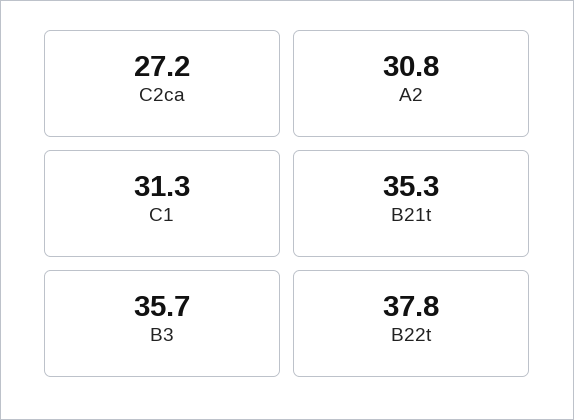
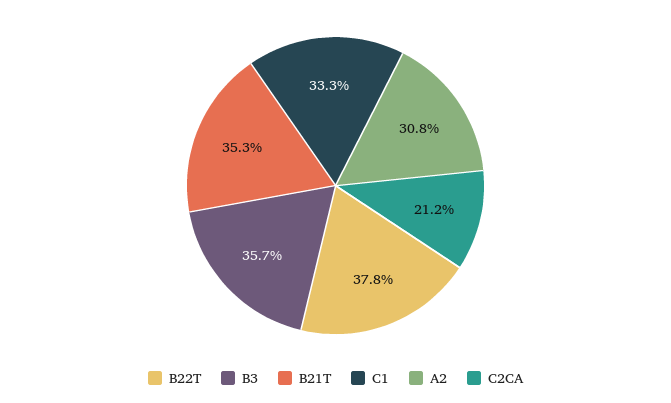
  {
-   "C2ca": 27.2,
+   "C2ca": 21.2,
    "A2": 30.8,
-   "C1": 31.3,
+   "C1": 33.3,
    "B21t": 35.3,
    "B3": 35.7,
    "B22t": 37.8
  }

